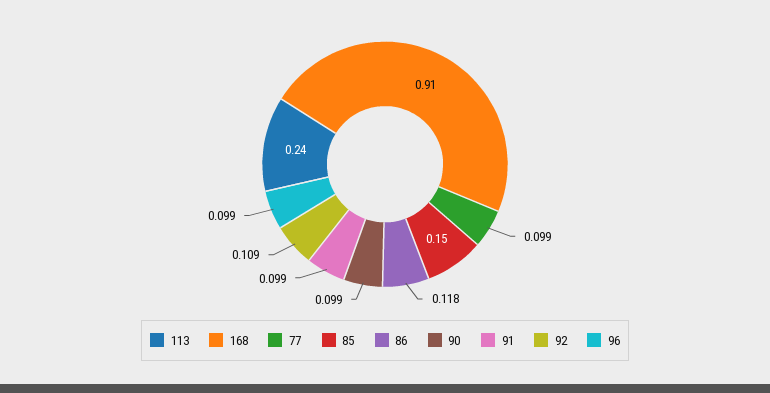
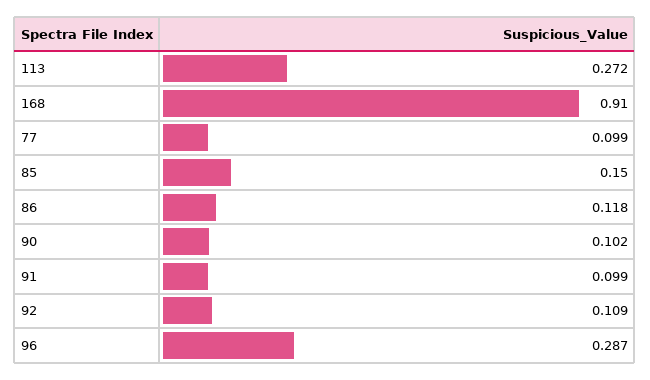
  {
-   "113": 0.24,
+   "113": 0.272,
    "168": 0.91,
    "77": 0.099,
    "85": 0.15,
    "86": 0.118,
-   "90": 0.099,
+   "90": 0.102,
    "91": 0.099,
    "92": 0.109,
-   "96": 0.099
+   "96": 0.287
  }

